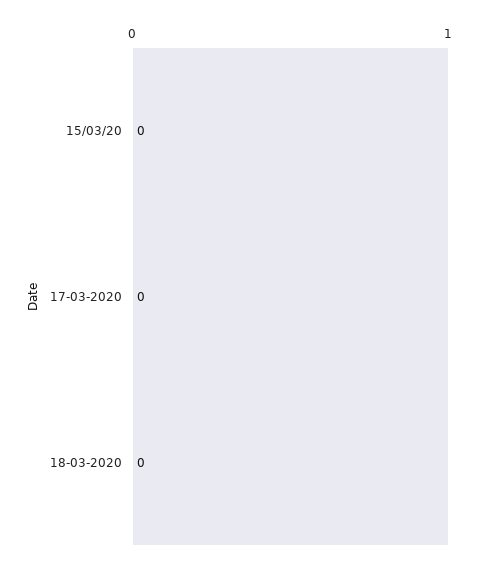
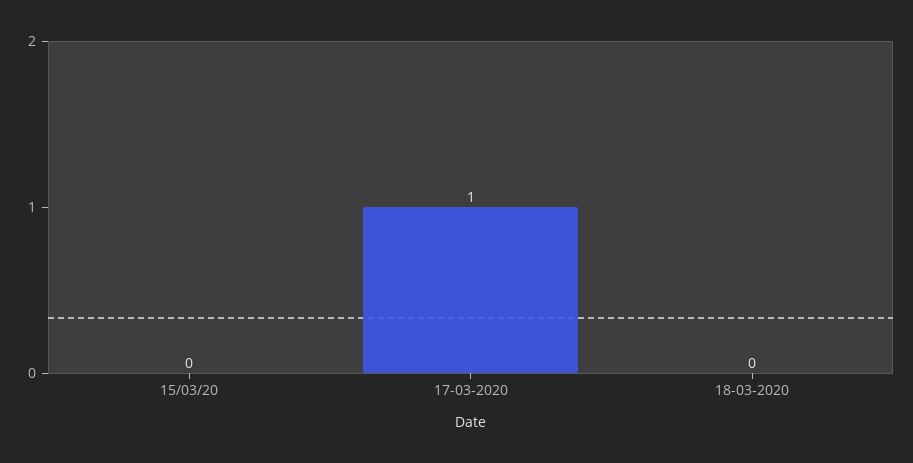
  {
    "15/03/20": 0,
-   "17-03-2020": 0,
+   "17-03-2020": 1,
    "18-03-2020": 0
  }

